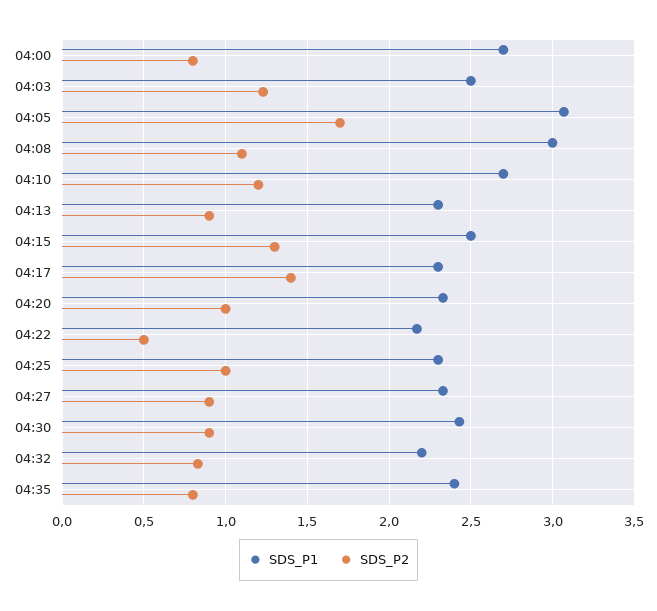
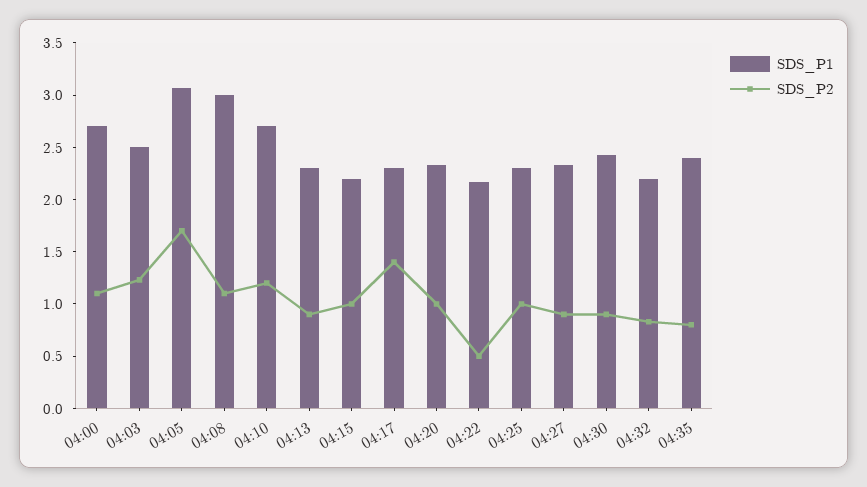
  {
    "SDS_P1": {
      "04:00": 2.7,
      "04:03": 2.5,
      "04:05": 3.05,
      "04:08": 3,
      "04:10": 2.7,
      "04:13": 2.3,
-     "04:15": 2.5,
+     "04:15": 2.2,
      "04:17": 2.3,
      "04:20": 2.35,
      "04:22": 2.15,
      "04:25": 2.3,
      "04:27": 2.35,
      "04:30": 2.45,
      "04:32": 2.2,
      "04:35": 2.4
    },
    "SDS_P2": {
-     "04:00": 0.8,
+     "04:00": 1.1,
      "04:03": 1.25,
      "04:05": 1.7,
      "04:08": 1.1,
      "04:10": 1.2,
      "04:13": 0.9,
-     "04:15": 1.3,
+     "04:15": 1,
      "04:17": 1.4,
      "04:20": 1,
      "04:22": 0.5,
      "04:25": 1,
      "04:27": 0.9,
      "04:30": 0.9,
      "04:32": 0.85,
      "04:35": 0.8
    }
  }

